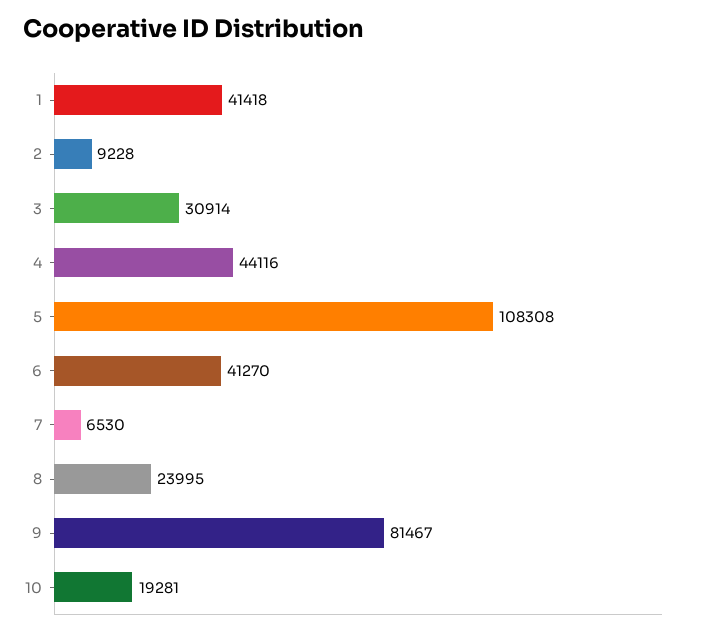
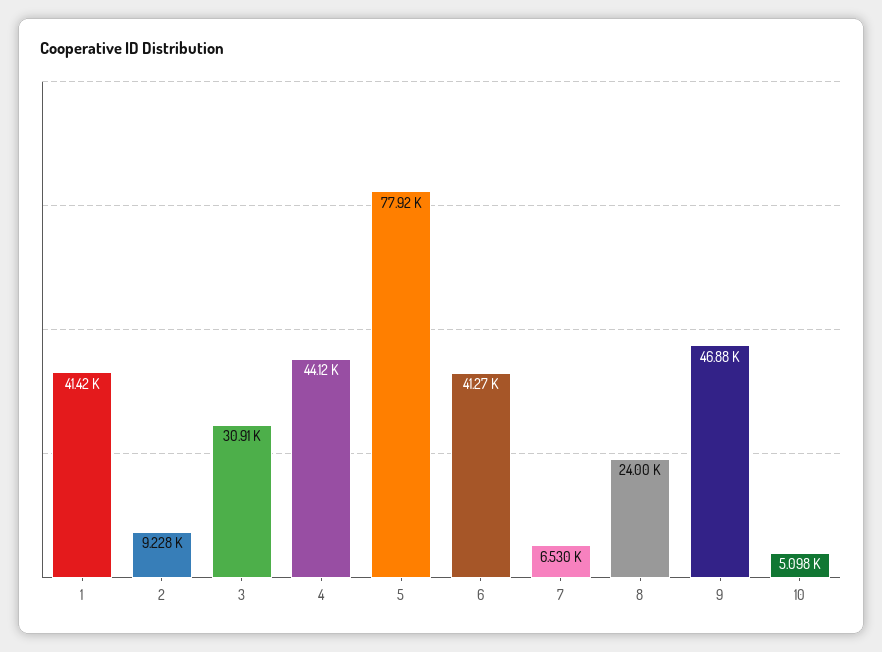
  {
    "1": 41418,
    "2": 9228,
    "3": 30914,
    "4": 44116,
-   "5": 108308,
+   "5": 77920,
    "6": 41270,
    "7": 6530,
    "8": 23995,
-   "9": 81467,
+   "9": 46880,
-   "10": 19281
+   "10": 5098
  }

